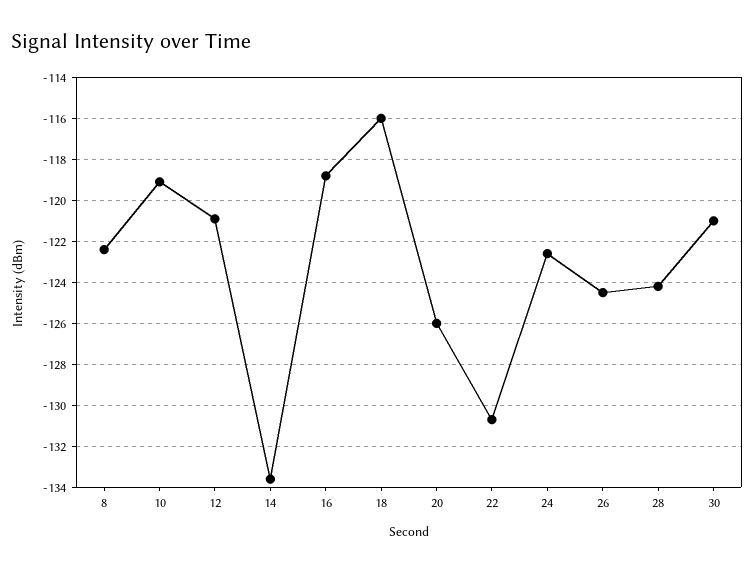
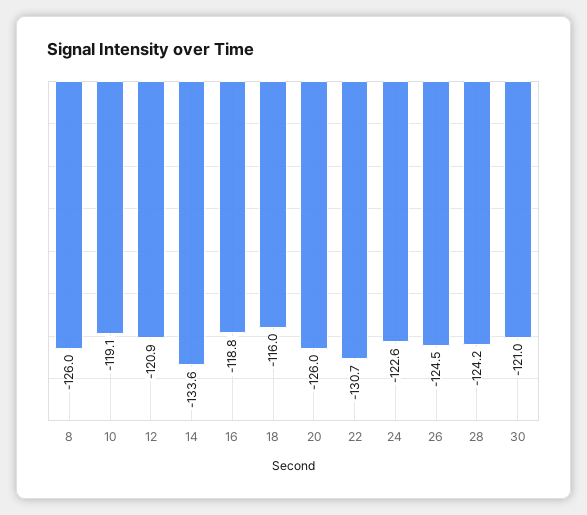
  {
-   "8": -122.5,
+   "8": -126,
    "10": -119.1,
    "12": -120.9,
    "14": -133.6,
    "16": -118.8,
    "18": -116,
    "20": -126,
    "22": -130.7,
    "24": -122.6,
    "26": -124.5,
    "28": -124.2,
    "30": -121
  }

